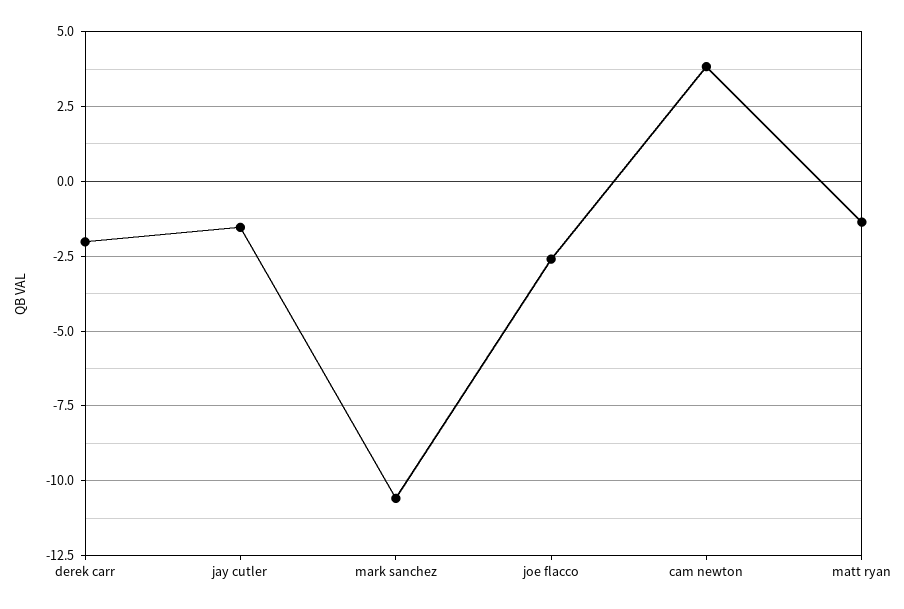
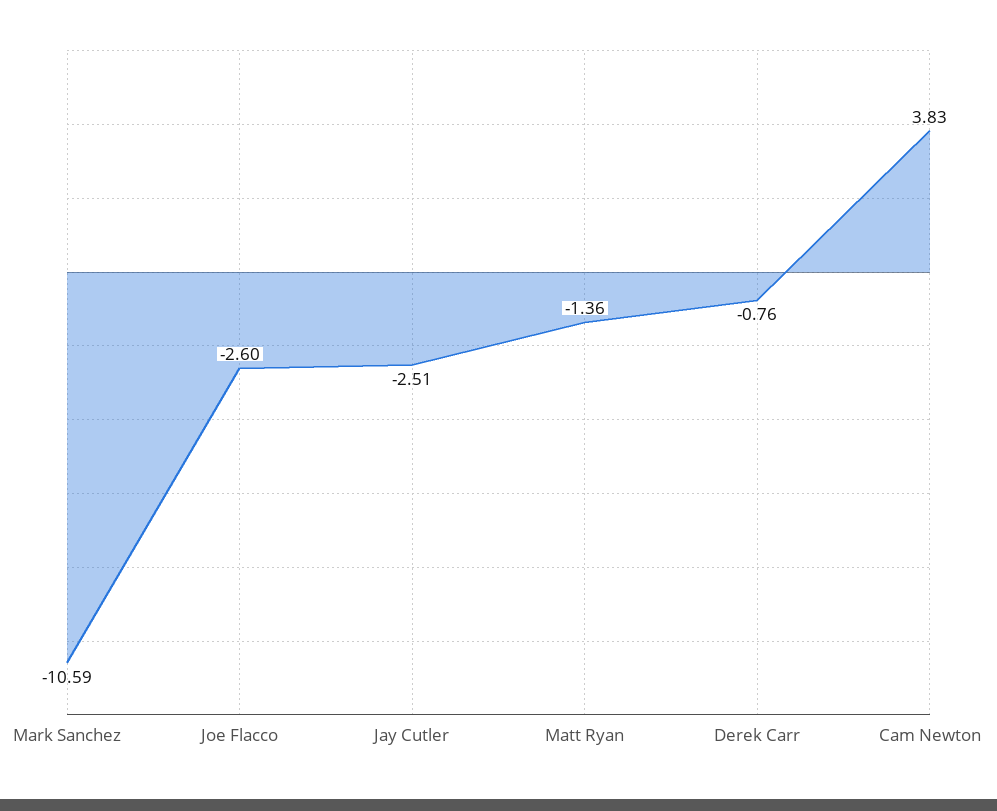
  {
-   "derek carr": -2,
+   "derek carr": -0.76,
-   "jay cutler": -1.5,
+   "jay cutler": -2.51,
    "mark sanchez": -10.59,
    "joe flacco": -2.6,
    "cam newton": 3.83,
    "matt ryan": -1.36
  }

